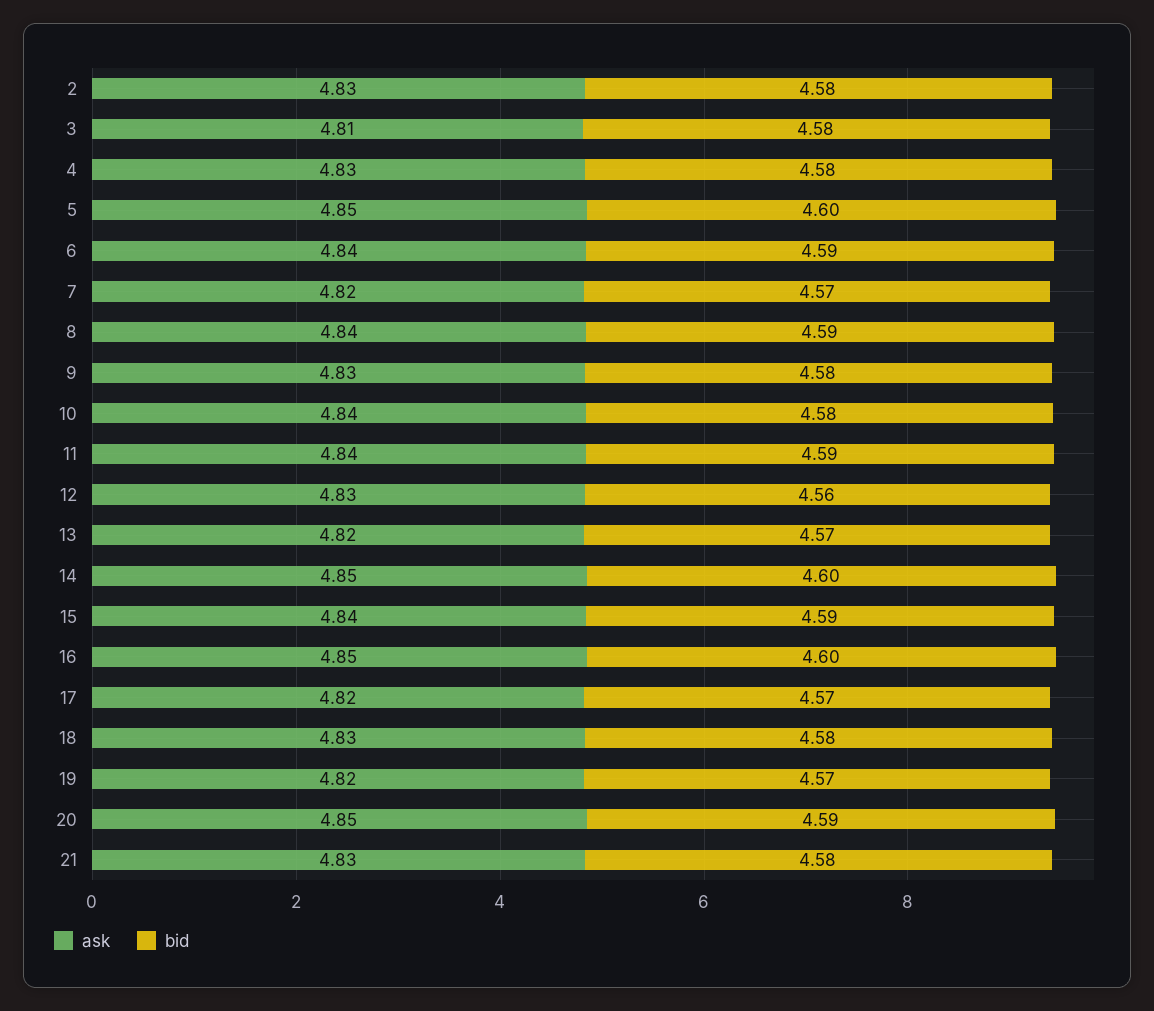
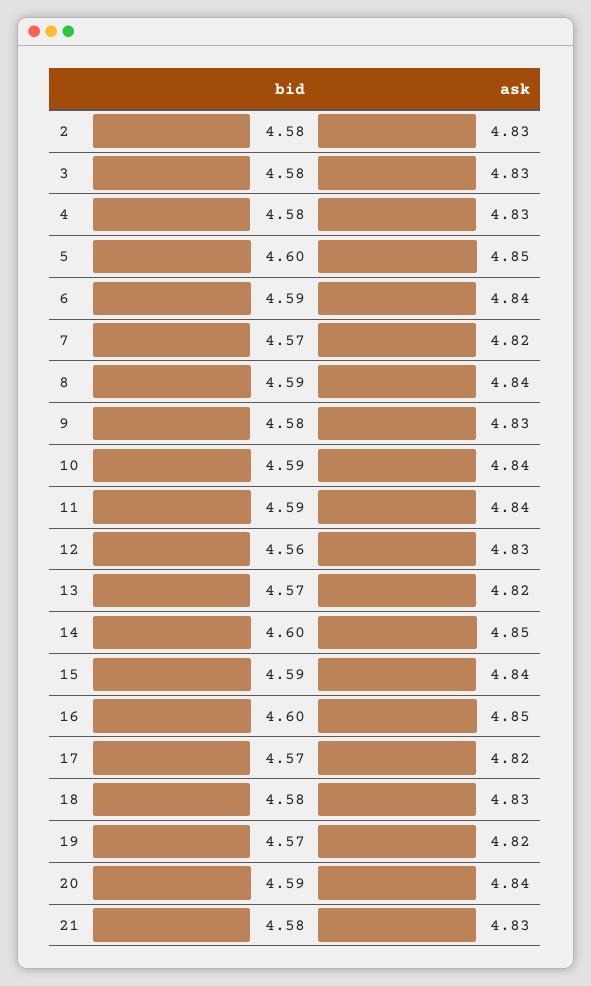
  {
    "ask": {
      "2": 4.83,
-     "3": 4.81,
+     "3": 4.83,
      "4": 4.83,
      "5": 4.85,
      "6": 4.84,
      "7": 4.82,
      "8": 4.84,
      "9": 4.83,
      "10": 4.84,
      "11": 4.84,
      "12": 4.83,
      "13": 4.82,
      "14": 4.85,
      "15": 4.84,
      "16": 4.85,
      "17": 4.82,
      "18": 4.83,
      "19": 4.82,
-     "20": 4.85,
+     "20": 4.84,
      "21": 4.83
    },
    "bid": {
      "2": 4.58,
      "3": 4.58,
      "4": 4.58,
      "5": 4.6,
      "6": 4.59,
      "7": 4.57,
      "8": 4.59,
      "9": 4.58,
-     "10": 4.58,
+     "10": 4.59,
      "11": 4.59,
      "12": 4.56,
      "13": 4.57,
      "14": 4.6,
      "15": 4.59,
      "16": 4.6,
      "17": 4.57,
      "18": 4.58,
      "19": 4.57,
      "20": 4.59,
      "21": 4.58
    }
  }

